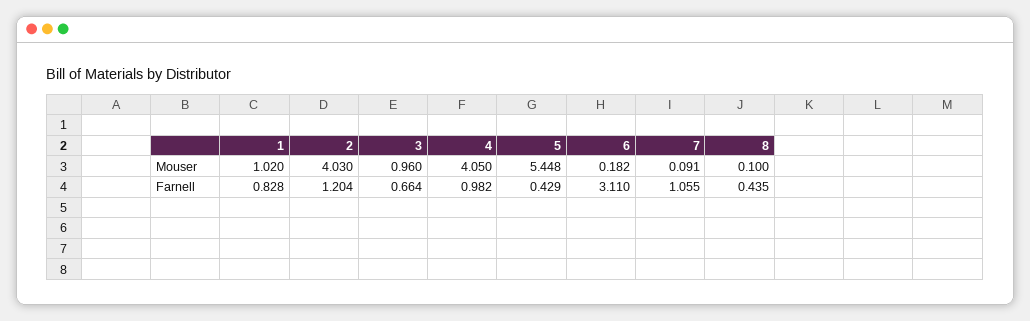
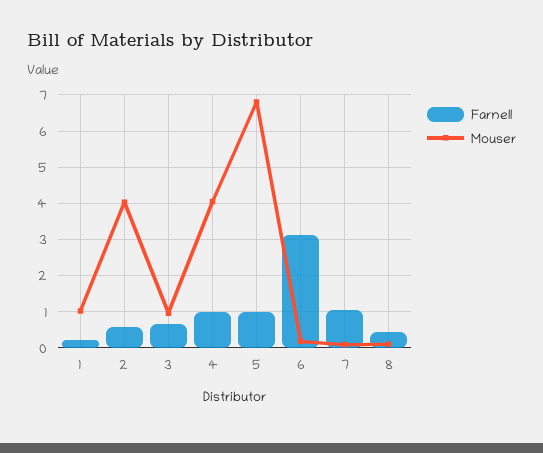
  {
    "Mouser": {
      "1": 1.02,
      "2": 4.03,
      "3": 0.96,
      "4": 4.05,
-     "5": 5.448,
+     "5": 6.8,
      "6": 0.182,
      "7": 0.091,
      "8": 0.1
    },
    "Farnell": {
-     "1": 0.828,
+     "1": 0.2,
-     "2": 1.204,
+     "2": 0.6,
      "3": 0.664,
      "4": 0.982,
-     "5": 0.429,
+     "5": 1,
      "6": 3.11,
      "7": 1.055,
      "8": 0.435
    }
  }

